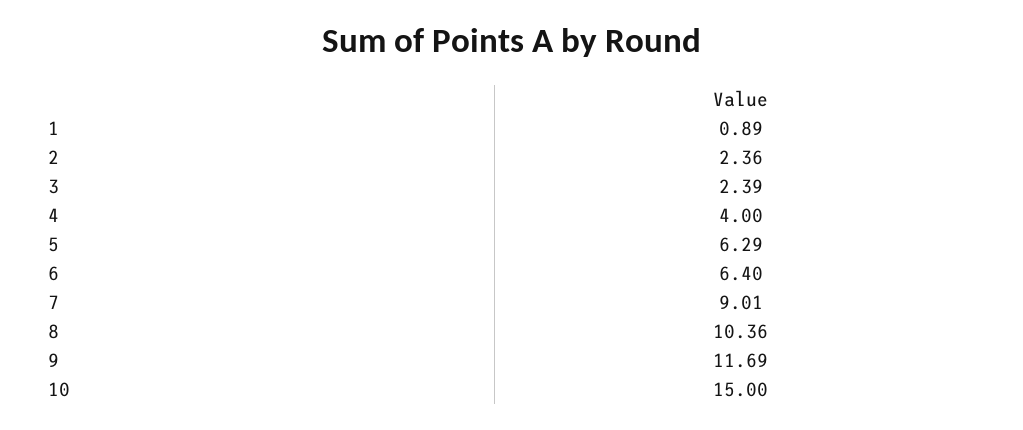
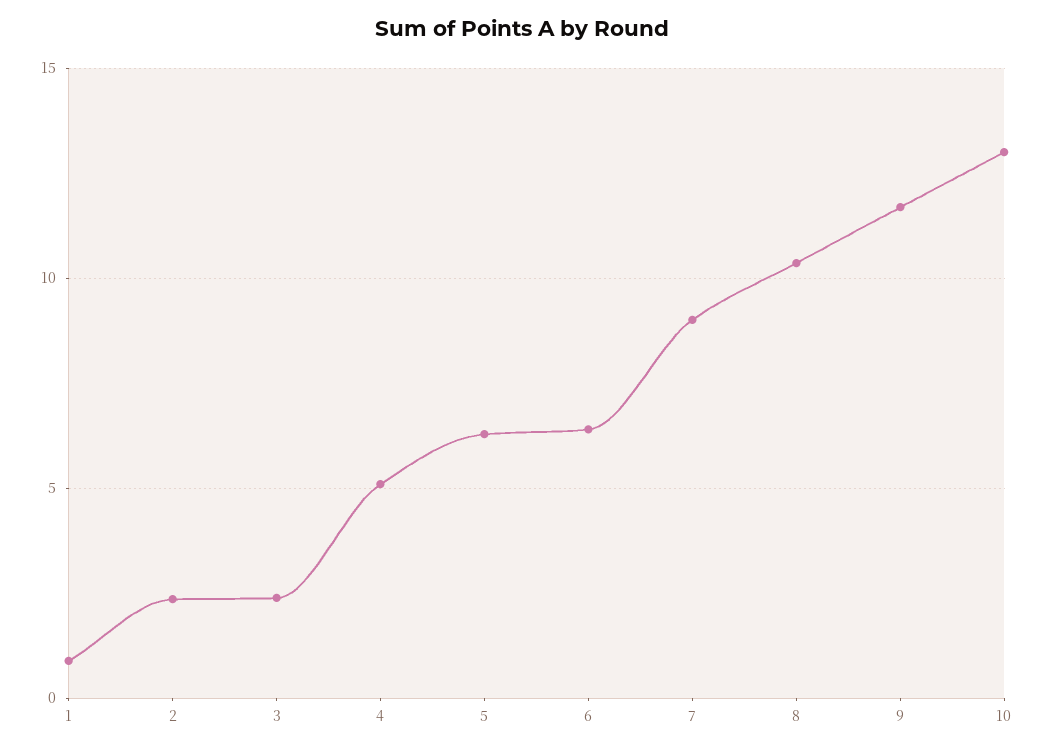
  {
    "1": 0.89,
    "2": 2.36,
    "3": 2.39,
-   "4": 4,
+   "4": 5,
    "5": 6.29,
    "6": 6.4,
    "7": 9.01,
    "8": 10.36,
    "9": 11.69,
-   "10": 15
+   "10": 13
  }

